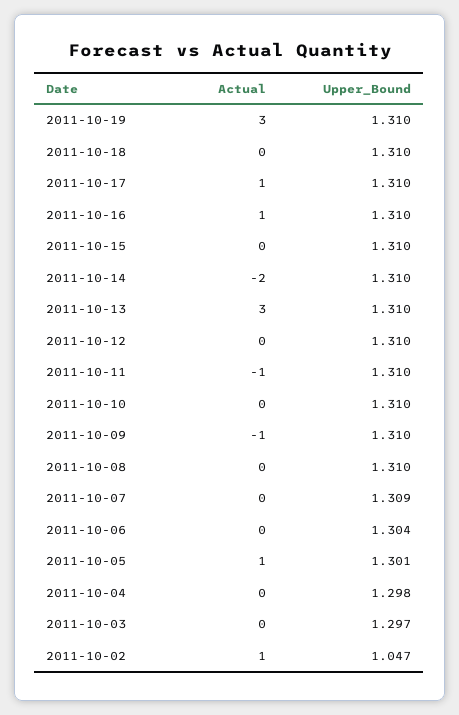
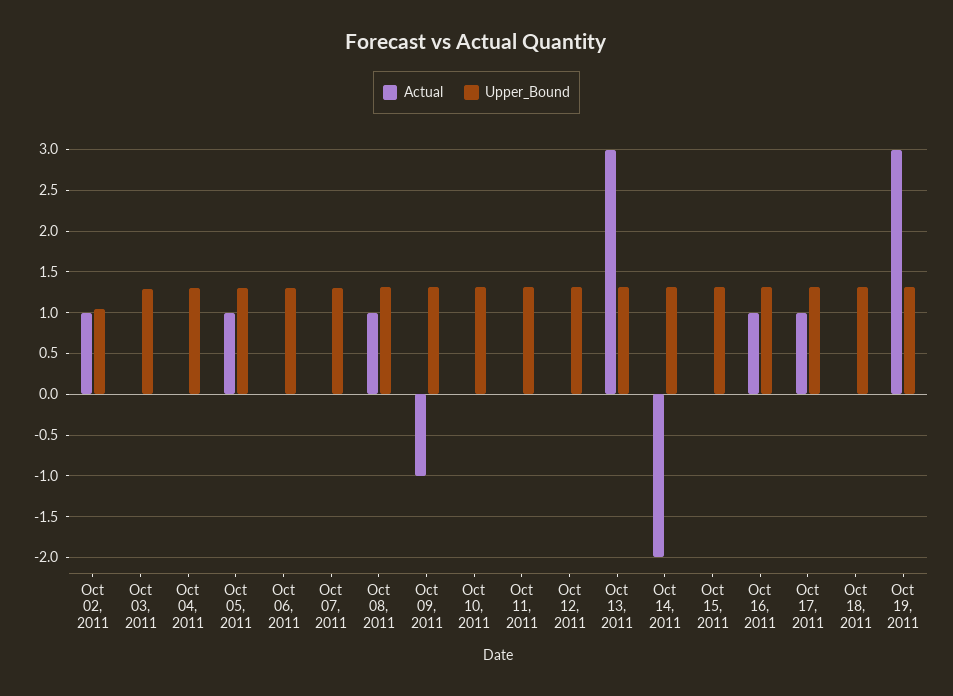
  {
    "Actual": {
      "2011-10-19": 3,
      "2011-10-18": 0,
      "2011-10-17": 1,
      "2011-10-16": 1,
      "2011-10-15": 0,
      "2011-10-14": -2,
      "2011-10-13": 3,
      "2011-10-12": 0,
-     "2011-10-11": -1,
+     "2011-10-11": 0,
      "2011-10-10": 0,
      "2011-10-09": -1,
-     "2011-10-08": 0,
+     "2011-10-08": 1,
      "2011-10-07": 0,
      "2011-10-06": 0,
      "2011-10-05": 1,
      "2011-10-04": 0,
      "2011-10-03": 0,
      "2011-10-02": 1
    },
    "Upper_Bound": {
      "2011-10-19": 1.31,
      "2011-10-18": 1.31,
      "2011-10-17": 1.31,
      "2011-10-16": 1.31,
      "2011-10-15": 1.31,
      "2011-10-14": 1.31,
      "2011-10-13": 1.31,
      "2011-10-12": 1.31,
      "2011-10-11": 1.31,
      "2011-10-10": 1.31,
      "2011-10-09": 1.31,
      "2011-10-08": 1.31,
      "2011-10-07": 1.309,
      "2011-10-06": 1.304,
      "2011-10-05": 1.301,
      "2011-10-04": 1.298,
      "2011-10-03": 1.297,
      "2011-10-02": 1.047
    }
  }

